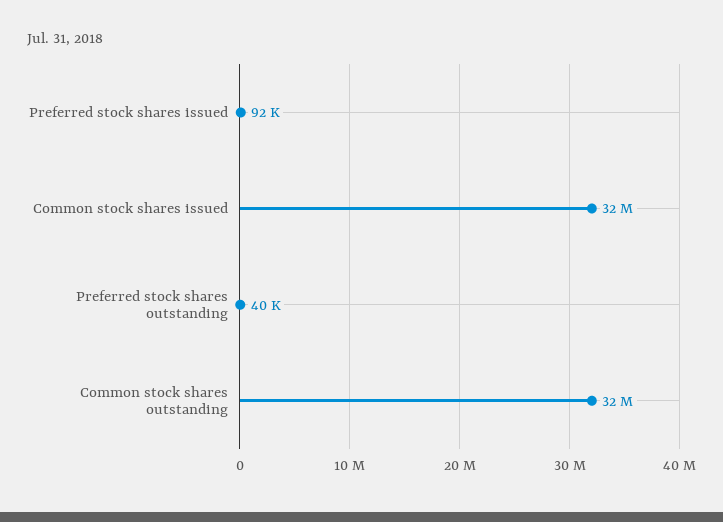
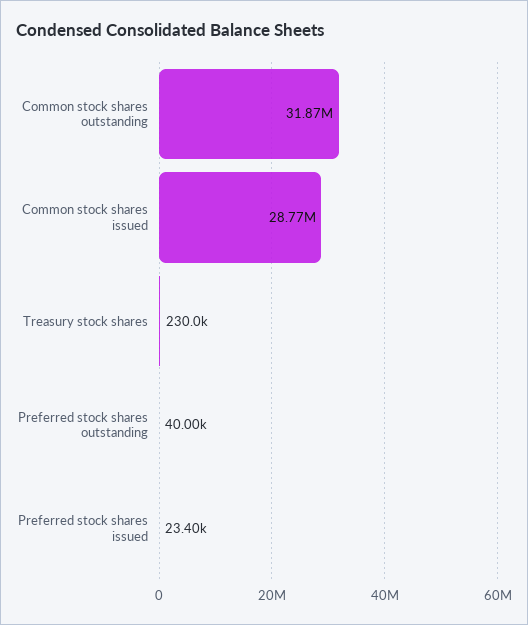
  {
-   "Preferred stock shares issued": 92000,
+   "Preferred stock shares issued": 23400,
-   "Common stock shares issued": 32000000,
+   "Common stock shares issued": 28770000,
    "Preferred stock shares outstanding": 40000,
-   "Common stock shares outstanding": 31870000
+   "Common stock shares outstanding": 31870000,
+   "Treasury stock shares": 230000
  }

